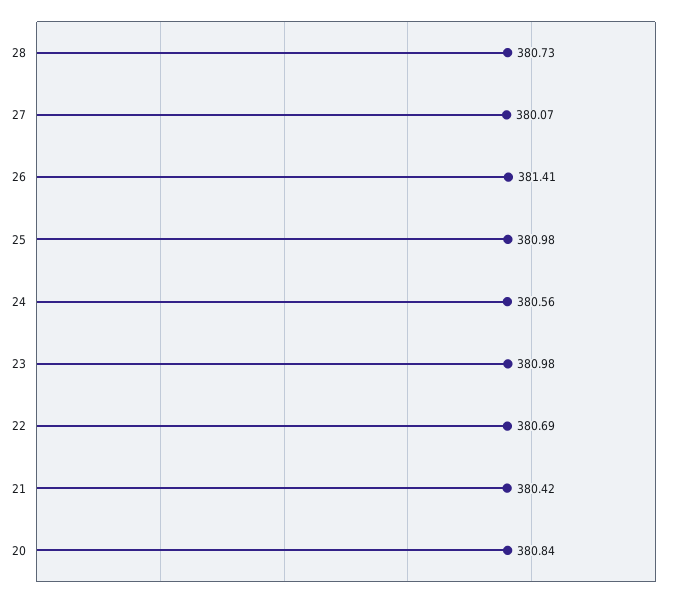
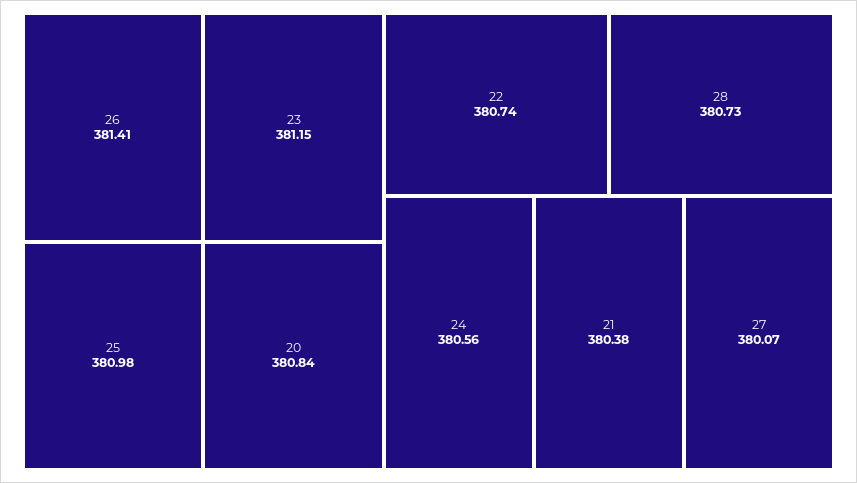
  {
    "28": 380.73,
    "27": 380.07,
    "26": 381.41,
    "25": 380.98,
    "24": 380.56,
-   "23": 380.98,
+   "23": 381.15,
-   "22": 380.69,
+   "22": 380.74,
-   "21": 380.42,
+   "21": 380.38,
    "20": 380.84
  }

